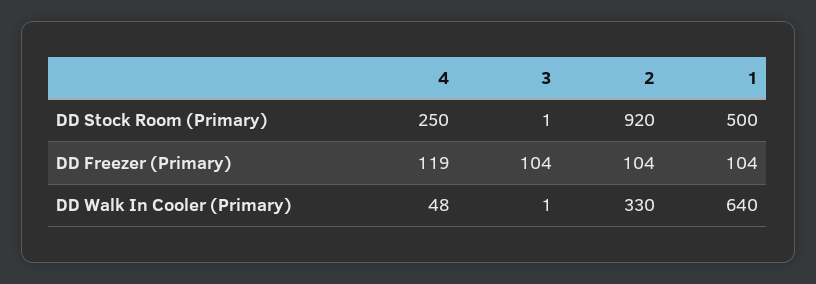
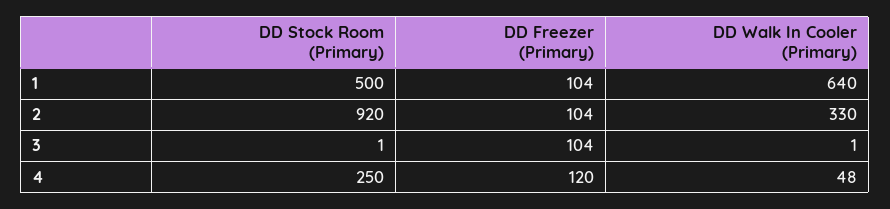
  {
    "4": {
      "DD Stock Room (Primary)": 250,
-     "DD Freezer (Primary)": 119,
+     "DD Freezer (Primary)": 120,
      "DD Walk In Cooler (Primary)": 48
    },
    "3": {
      "DD Stock Room (Primary)": 1,
      "DD Freezer (Primary)": 104,
      "DD Walk In Cooler (Primary)": 1
    },
    "2": {
      "DD Stock Room (Primary)": 920,
      "DD Freezer (Primary)": 104,
      "DD Walk In Cooler (Primary)": 330
    },
    "1": {
      "DD Stock Room (Primary)": 500,
      "DD Freezer (Primary)": 104,
      "DD Walk In Cooler (Primary)": 640
    }
  }

